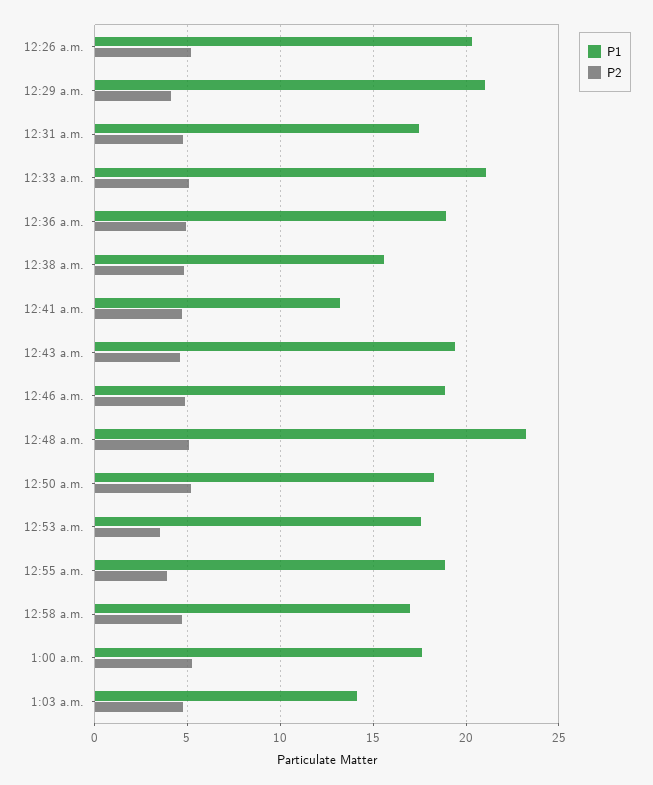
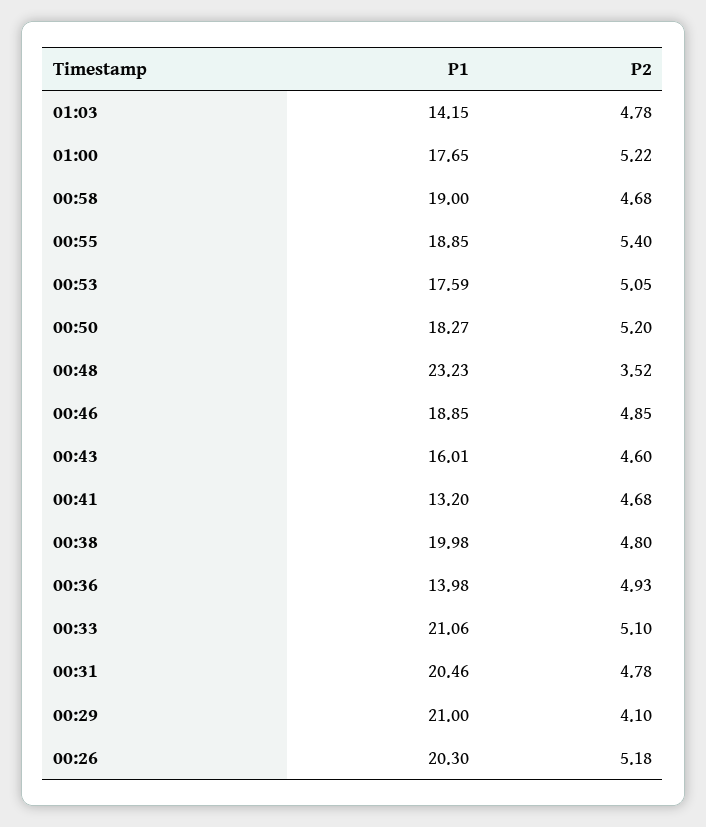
  {
    "P1": {
      "12:26 a.m.": 20.3,
      "12:29 a.m.": 21,
-     "12:31 a.m.": 17.5,
+     "12:31 a.m.": 20.46,
      "12:33 a.m.": 21.06,
-     "12:36 a.m.": 19,
+     "12:36 a.m.": 13.98,
-     "12:38 a.m.": 15.5,
+     "12:38 a.m.": 19.98,
      "12:41 a.m.": 13.2,
-     "12:43 a.m.": 19.5,
+     "12:43 a.m.": 16.01,
      "12:46 a.m.": 18.85,
      "12:48 a.m.": 23.23,
      "12:50 a.m.": 18.27,
      "12:53 a.m.": 17.59,
      "12:55 a.m.": 18.85,
-     "12:58 a.m.": 17,
+     "12:58 a.m.": 19,
      "1:00 a.m.": 17.65,
      "1:03 a.m.": 14.15
    },
    "P2": {
      "12:26 a.m.": 5.18,
      "12:29 a.m.": 4.1,
      "12:31 a.m.": 4.78,
      "12:33 a.m.": 5.1,
      "12:36 a.m.": 4.93,
      "12:38 a.m.": 4.8,
      "12:41 a.m.": 4.68,
      "12:43 a.m.": 4.6,
      "12:46 a.m.": 4.85,
-     "12:48 a.m.": 5,
+     "12:48 a.m.": 3.52,
      "12:50 a.m.": 5.2,
-     "12:53 a.m.": 3.5,
+     "12:53 a.m.": 5.05,
-     "12:55 a.m.": 4,
+     "12:55 a.m.": 5.4,
      "12:58 a.m.": 4.68,
      "1:00 a.m.": 5.22,
      "1:03 a.m.": 4.78
    }
  }

